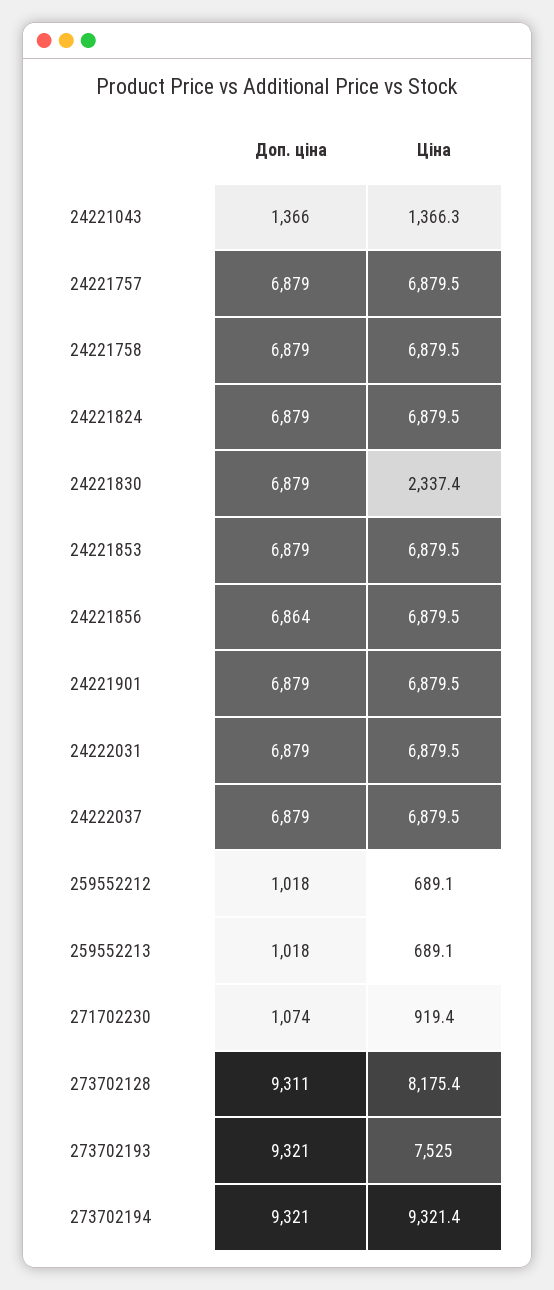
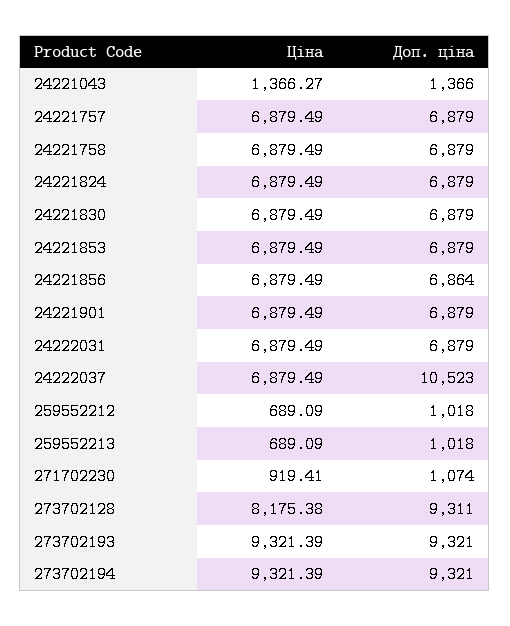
  {
    "Доп. ціна": {
      "24221043": 1366,
      "24221757": 6879,
      "24221758": 6879,
      "24221824": 6879,
      "24221830": 6879,
      "24221853": 6879,
      "24221856": 6864,
      "24221901": 6879,
      "24222031": 6879,
-     "24222037": 6879,
+     "24222037": 10523,
      "259552212": 1018,
      "259552213": 1018,
      "271702230": 1074,
      "273702128": 9311,
      "273702193": 9321,
      "273702194": 9321
    },
    "Ціна": {
      "24221043": 1366.27,
      "24221757": 6879.49,
      "24221758": 6879.49,
      "24221824": 6879.49,
-     "24221830": 2337.4,
+     "24221830": 6879.49,
      "24221853": 6879.49,
      "24221856": 6879.49,
      "24221901": 6879.49,
      "24222031": 6879.49,
      "24222037": 6879.49,
      "259552212": 689.09,
      "259552213": 689.09,
      "271702230": 919.41,
      "273702128": 8175.38,
-     "273702193": 7525,
+     "273702193": 9321.39,
      "273702194": 9321.39
    }
  }

